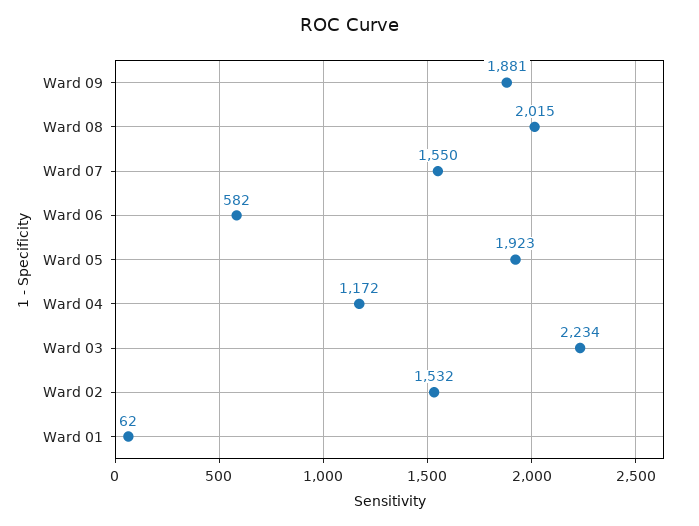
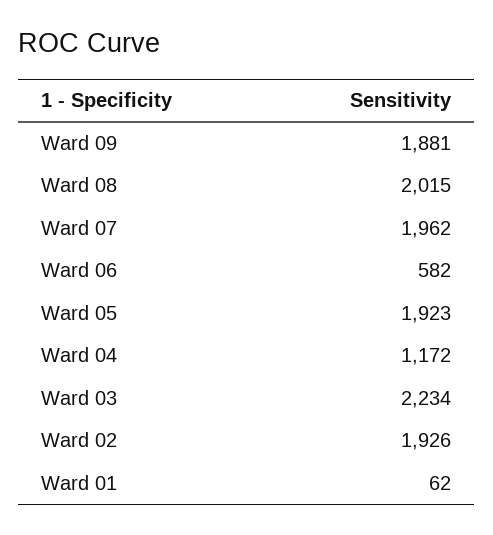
  {
    "Ward 09": 1881,
    "Ward 08": 2015,
-   "Ward 07": 1550,
+   "Ward 07": 1962,
    "Ward 06": 582,
    "Ward 05": 1923,
    "Ward 04": 1172,
    "Ward 03": 2234,
-   "Ward 02": 1532,
+   "Ward 02": 1926,
    "Ward 01": 62
  }

